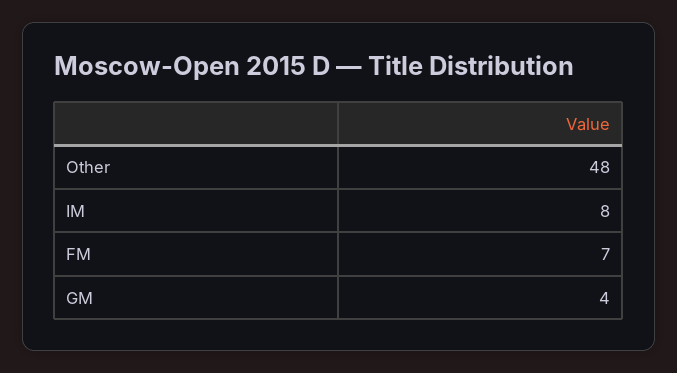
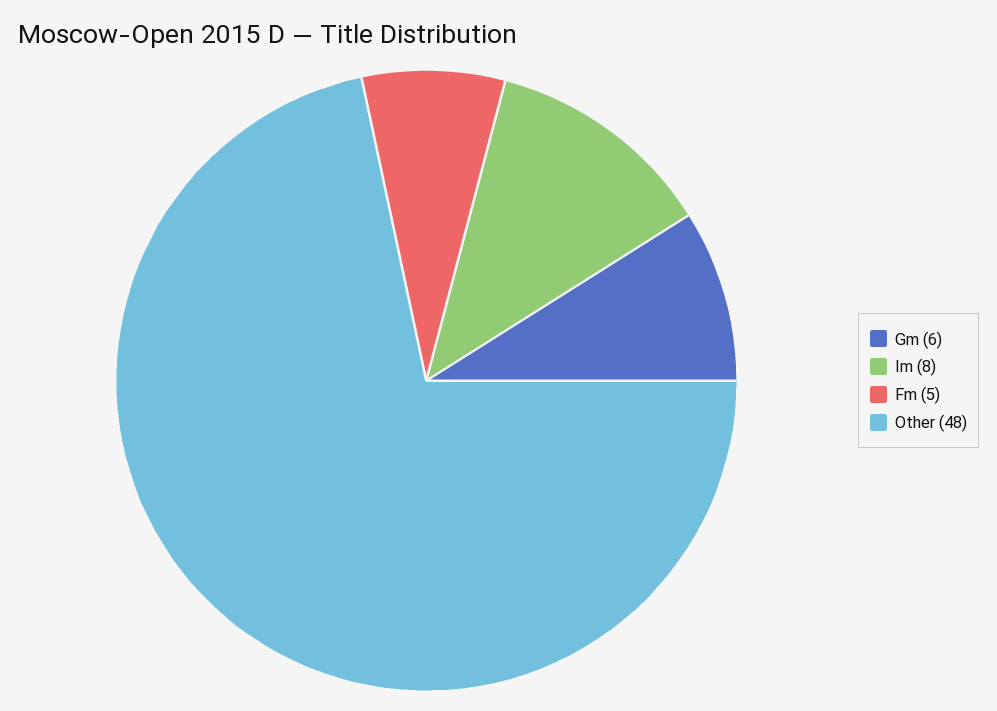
  {
    "Other": 48,
    "IM": 8,
-   "FM": 7,
+   "FM": 5,
-   "GM": 4
+   "GM": 6
  }

